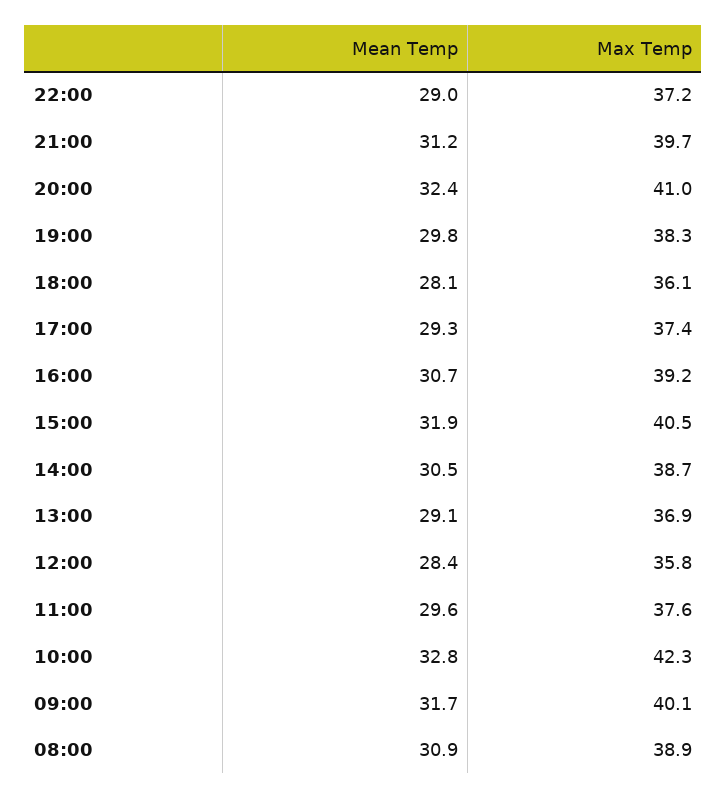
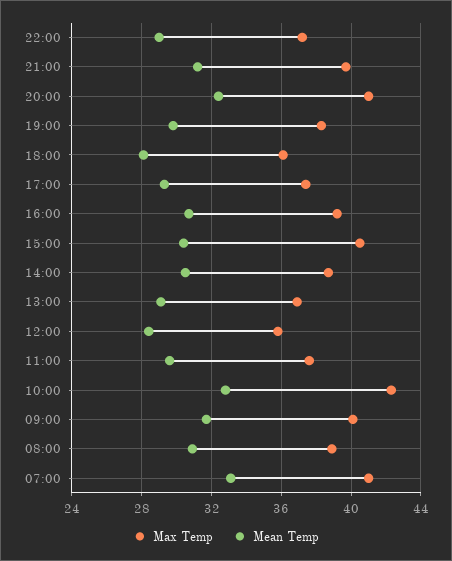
  {
    "Mean Temp": {
      "22:00": 29,
      "21:00": 31.2,
      "20:00": 32.4,
      "19:00": 29.8,
      "18:00": 28.1,
      "17:00": 29.3,
      "16:00": 30.7,
-     "15:00": 31.9,
+     "15:00": 30.5,
      "14:00": 30.5,
      "13:00": 29.1,
      "12:00": 28.4,
      "11:00": 29.6,
      "10:00": 32.8,
      "09:00": 31.7,
-     "08:00": 30.9
+     "08:00": 30.9,
+     "07:00": 33
    },
    "Max Temp": {
      "22:00": 37.2,
      "21:00": 39.7,
      "20:00": 41,
      "19:00": 38.3,
      "18:00": 36.1,
      "17:00": 37.4,
      "16:00": 39.2,
      "15:00": 40.5,
      "14:00": 38.7,
      "13:00": 36.9,
      "12:00": 35.8,
      "11:00": 37.6,
      "10:00": 42.3,
      "09:00": 40.1,
-     "08:00": 38.9
+     "08:00": 38.9,
+     "07:00": 41
    }
  }

